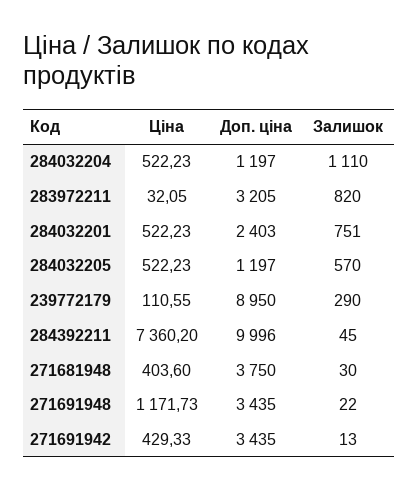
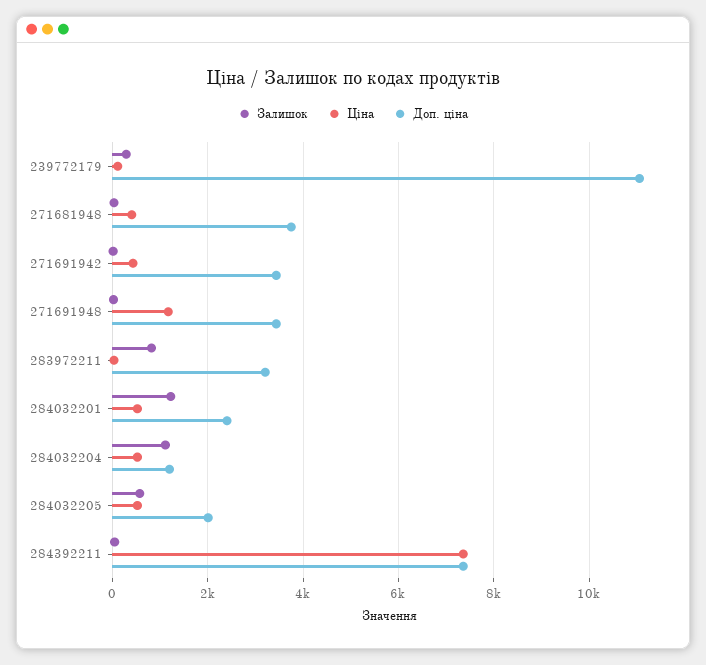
  {
    "Ціна": {
      "284032204": 522.23,
      "283972211": 32.05,
      "284032201": 522.23,
      "284032205": 522.23,
      "239772179": 110.55,
      "284392211": 7360.2,
      "271681948": 403.6,
      "271691948": 1171.73,
      "271691942": 429.33
    },
    "Доп. ціна": {
      "284032204": 1197,
      "283972211": 3205,
      "284032201": 2403,
-     "284032205": 1197,
+     "284032205": 2000,
-     "239772179": 8950,
+     "239772179": 11000,
-     "284392211": 9996,
+     "284392211": 7400,
      "271681948": 3750,
      "271691948": 3435,
      "271691942": 3435
    },
    "Залишок": {
      "284032204": 1110,
      "283972211": 820,
-     "284032201": 751,
+     "284032201": 1200,
      "284032205": 570,
      "239772179": 290,
      "284392211": 45,
      "271681948": 30,
      "271691948": 22,
      "271691942": 13
    }
  }

